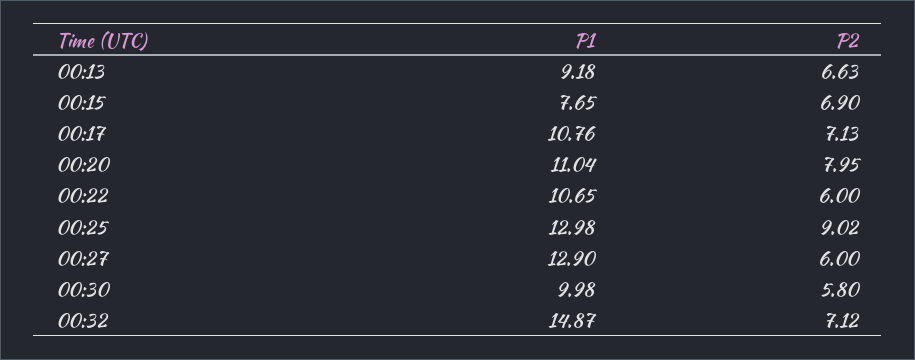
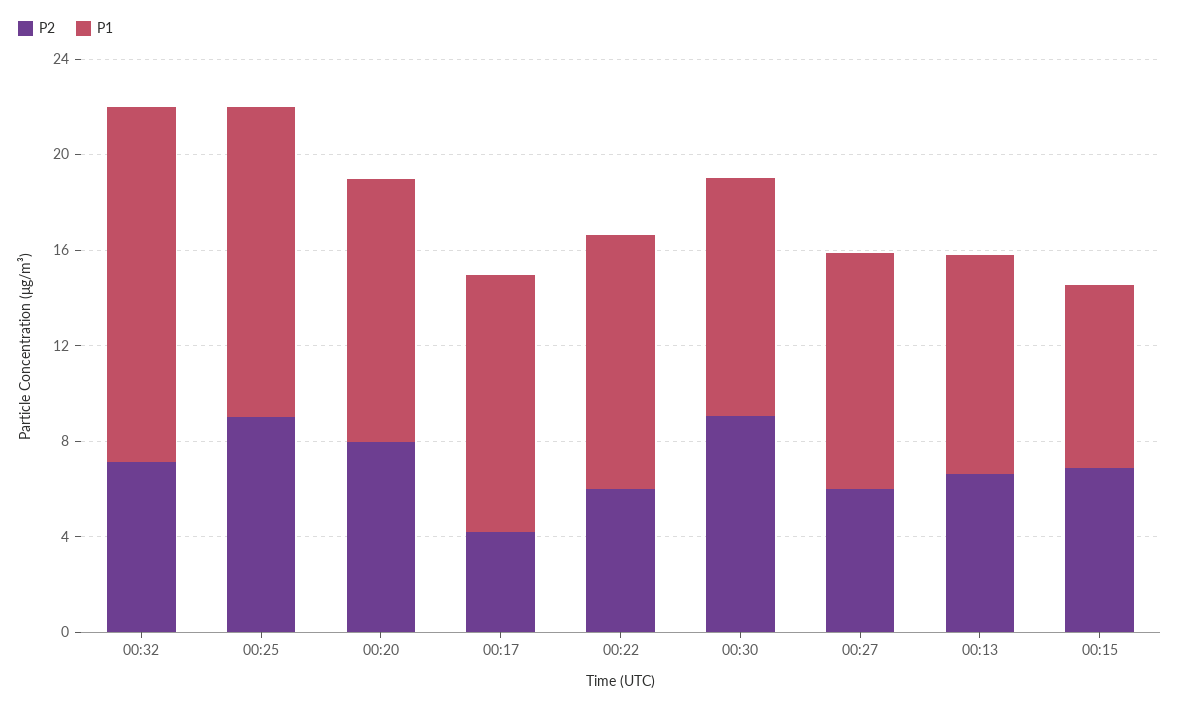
  {
    "P1": {
      "00:13": 9.18,
      "00:15": 7.65,
      "00:17": 10.76,
      "00:20": 11.04,
      "00:22": 10.65,
      "00:25": 12.98,
-     "00:27": 12.9,
+     "00:27": 10,
      "00:30": 9.98,
      "00:32": 14.87
    },
    "P2": {
      "00:13": 6.63,
      "00:15": 6.9,
-     "00:17": 7.13,
+     "00:17": 4,
      "00:20": 7.95,
      "00:22": 6,
      "00:25": 9.02,
      "00:27": 6,
-     "00:30": 5.8,
+     "00:30": 9,
      "00:32": 7.12
    }
  }

